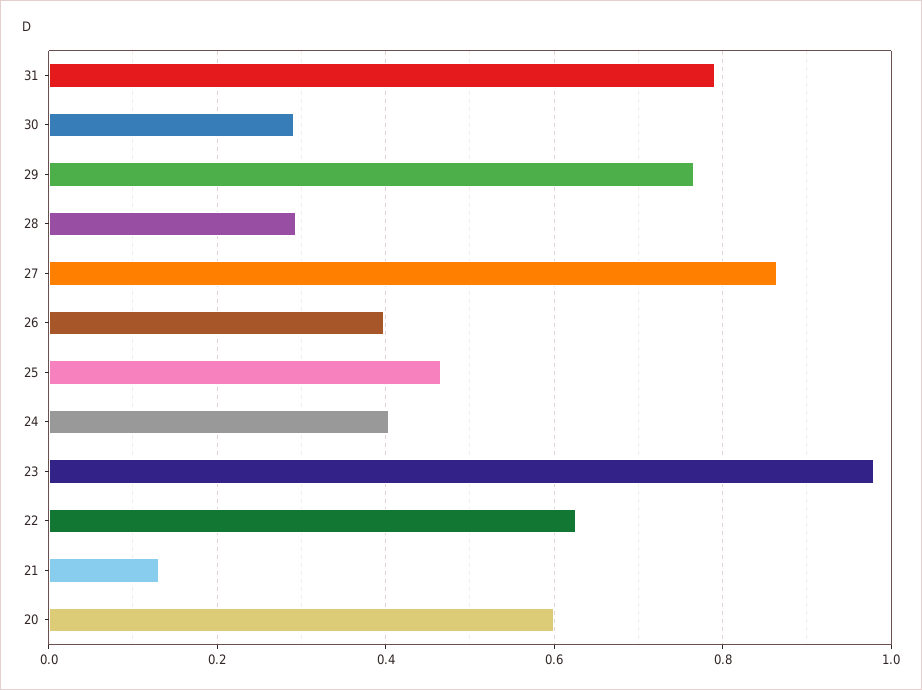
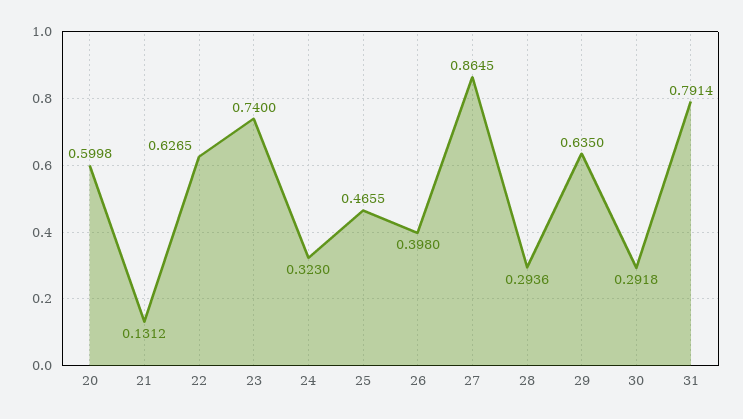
  {
    "31": 0.7914,
    "30": 0.2918,
-   "29": 0.76,
+   "29": 0.635,
    "28": 0.2936,
    "27": 0.8645,
    "26": 0.398,
    "25": 0.4655,
-   "24": 0.4,
+   "24": 0.323,
-   "23": 0.98,
+   "23": 0.74,
    "22": 0.6265,
    "21": 0.1312,
    "20": 0.5998
  }

